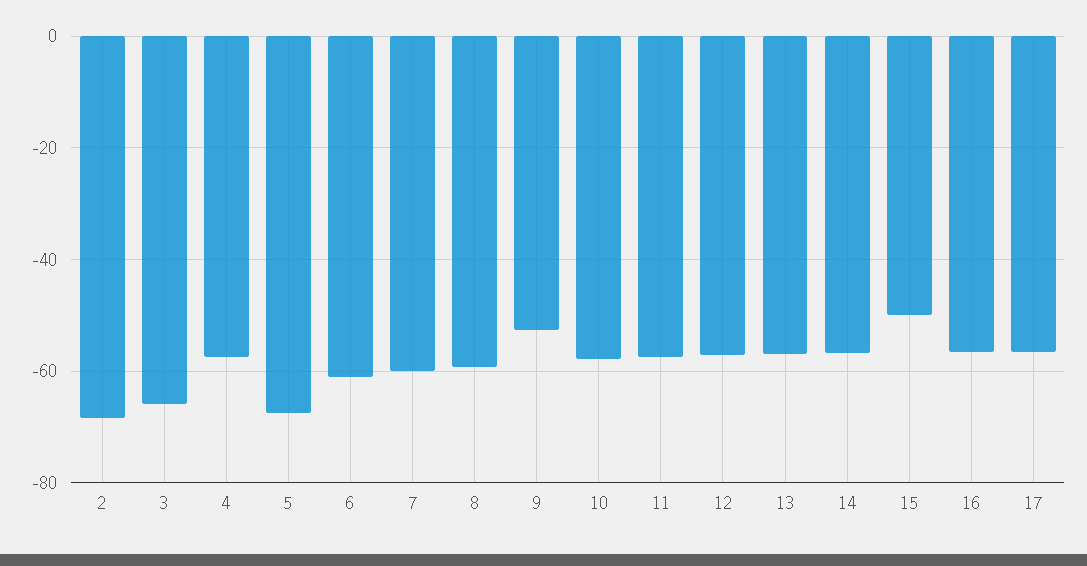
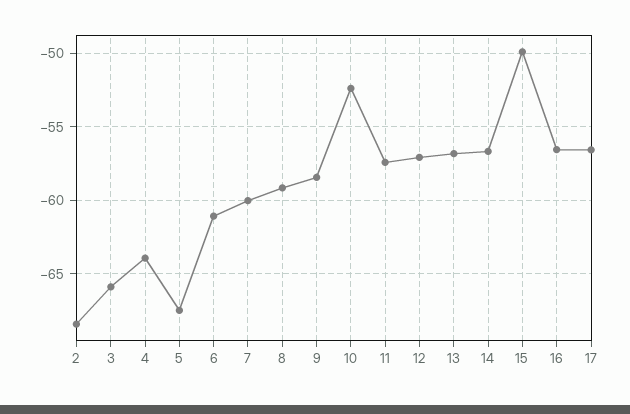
  {
    "2": -68.5,
    "3": -66,
-   "4": -58,
+   "4": -64,
    "5": -67.5,
    "6": -61,
    "7": -60,
    "8": -59,
-   "9": -52,
+   "9": -58.5,
-   "10": -58,
+   "10": -52.5,
    "11": -57.5,
    "12": -57,
    "13": -57,
    "14": -56.5,
    "15": -50,
    "16": -56.5,
    "17": -56.5
  }

